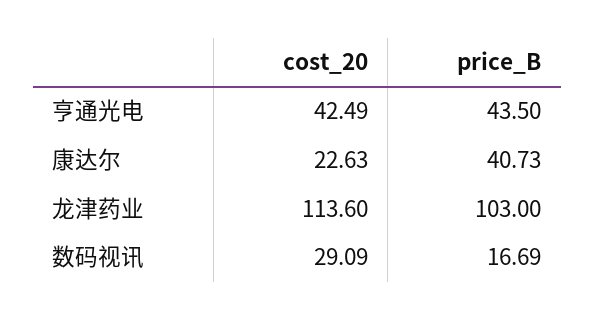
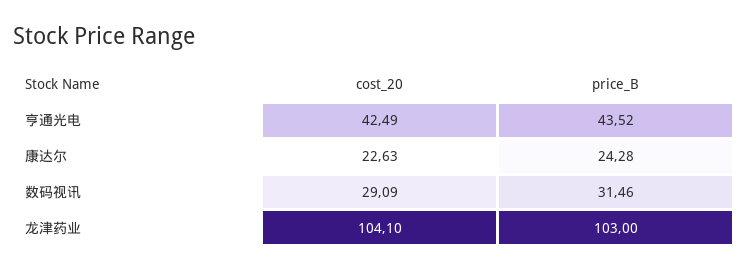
  {
    "cost_20": {
      "亨通光电": 42.49,
      "康达尔": 22.63,
-     "龙津药业": 113.6,
+     "龙津药业": 104.1,
      "数码视讯": 29.09
    },
    "price_B": {
-     "亨通光电": 43.5,
+     "亨通光电": 43.52,
-     "康达尔": 40.73,
+     "康达尔": 24.28,
      "龙津药业": 103,
-     "数码视讯": 16.69
+     "数码视讯": 31.46
    }
  }

